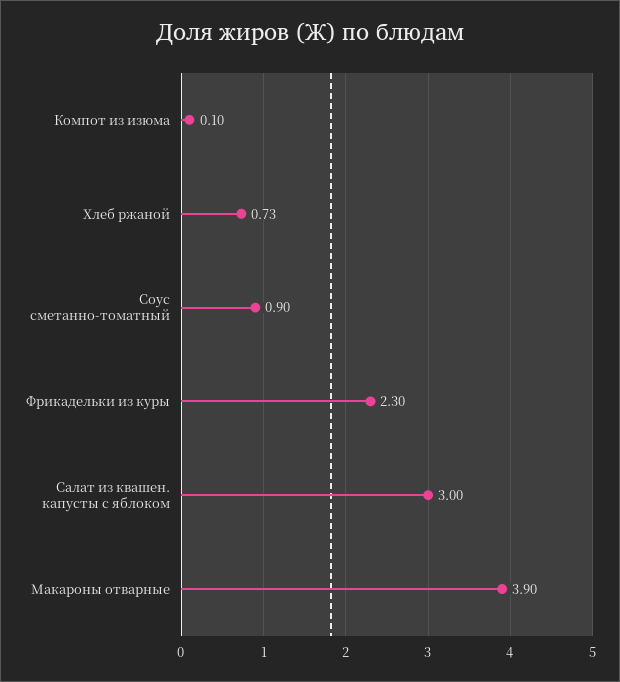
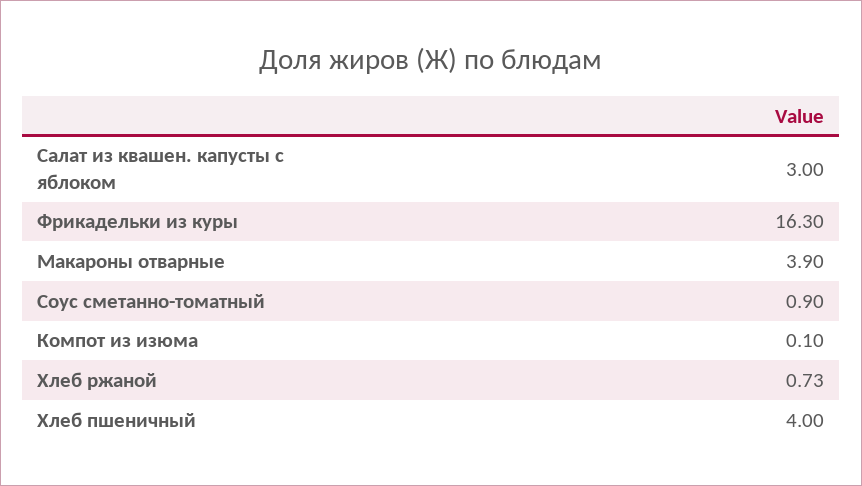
  {
    "Компот из изюма": 0.1,
    "Хлеб ржаной": 0.73,
    "Соус сметанно-томатный": 0.9,
-   "Фрикадельки из куры": 2.3,
+   "Фрикадельки из куры": 16.3,
    "Салат из квашен. капусты с яблоком": 3,
-   "Макароны отварные": 3.9
+   "Макароны отварные": 3.9,
+   "Хлеб пшеничный": 4
  }

